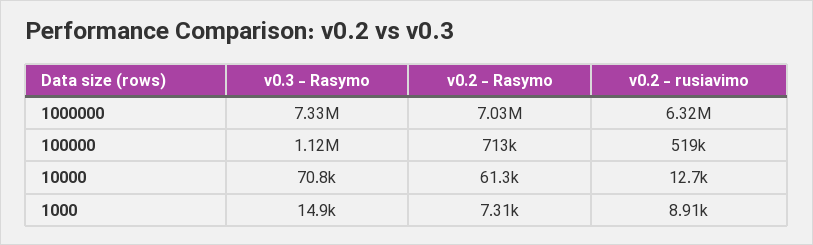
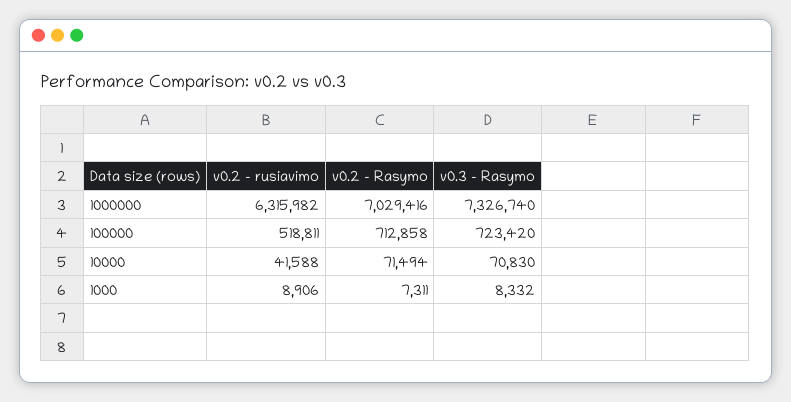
  {
    "v0.3 - Rasymo": {
      "1000000": 7326740,
-     "100000": 1120000,
+     "100000": 723420,
      "10000": 70830,
-     "1000": 14900
+     "1000": 8332
    },
    "v0.2 - Rasymo": {
      "1000000": 7029416,
      "100000": 712858,
-     "10000": 61300,
+     "10000": 71494,
      "1000": 7311
    },
    "v0.2 - rusiavimo": {
      "1000000": 6315982,
      "100000": 518811,
-     "10000": 12700,
+     "10000": 41588,
      "1000": 8906
    }
  }

